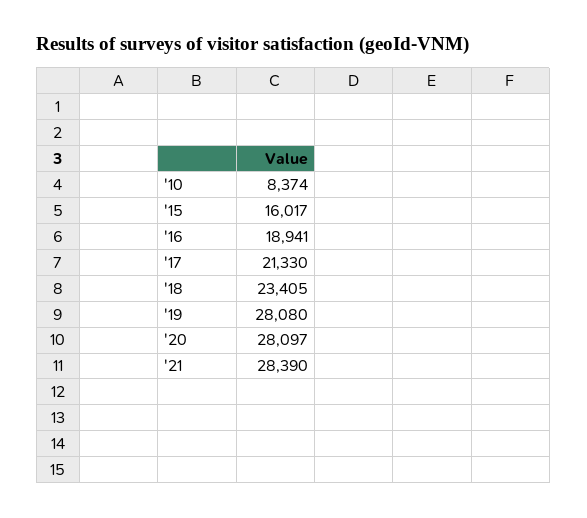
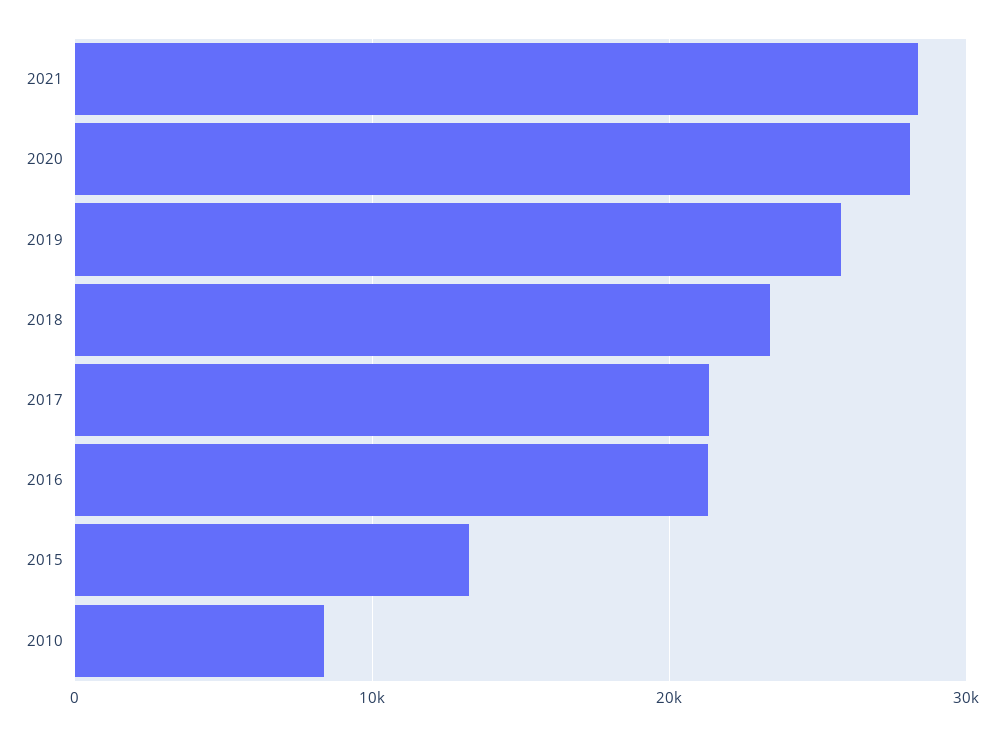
  {
    "'10": 8374,
-   "'15": 16017,
+   "'15": 13000,
-   "'16": 18941,
+   "'16": 21000,
    "'17": 21330,
    "'18": 23405,
-   "'19": 28080,
+   "'19": 26000,
    "'20": 28097,
    "'21": 28390
  }

